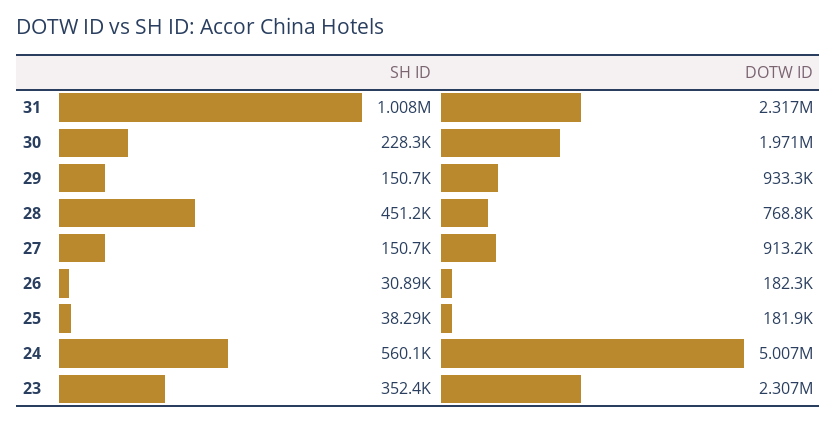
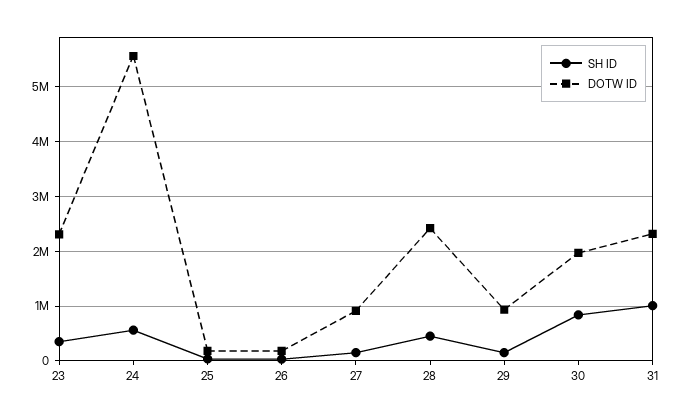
  {
    "SH ID": {
      "31": 1008000,
-     "30": 228300,
+     "30": 800000,
      "29": 150700,
      "28": 451200,
      "27": 150700,
      "26": 30890,
      "25": 38290,
      "24": 560100,
      "23": 352400
    },
    "DOTW ID": {
      "31": 2317000,
      "30": 1971000,
      "29": 933300,
-     "28": 768800,
+     "28": 2400000,
      "27": 913200,
      "26": 182300,
      "25": 181900,
-     "24": 5007000,
+     "24": 5600000,
      "23": 2307000
    }
  }

